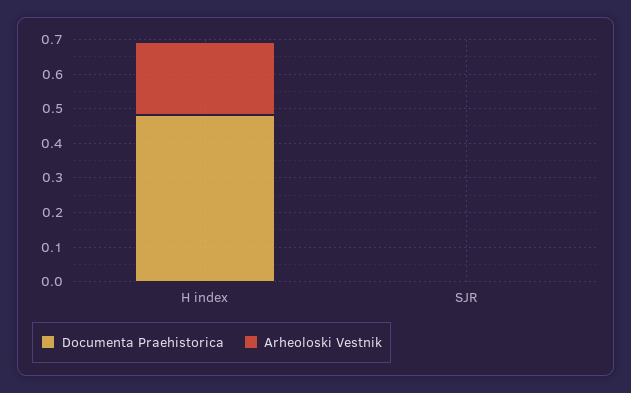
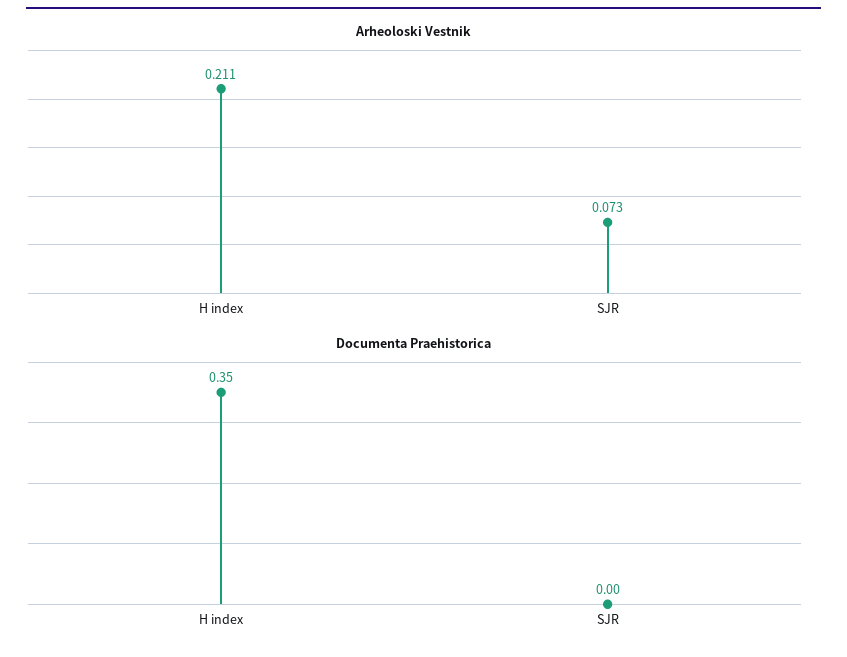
  {
    "Documenta Praehistorica": {
-     "H index": 0.475,
+     "H index": 0.35,
      "SJR": 0
    },
    "Arheoloski Vestnik": {
      "H index": 0.211,
-     "SJR": 0
+     "SJR": 0.073
    }
  }

